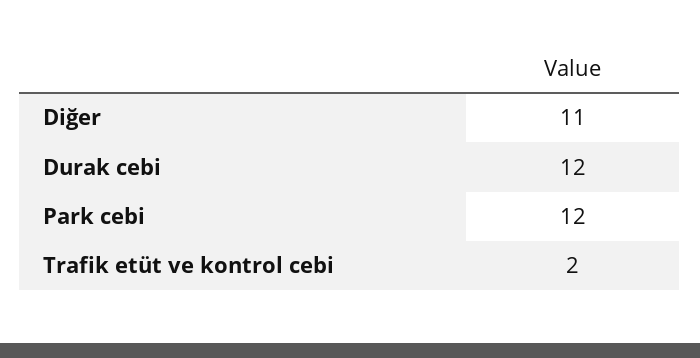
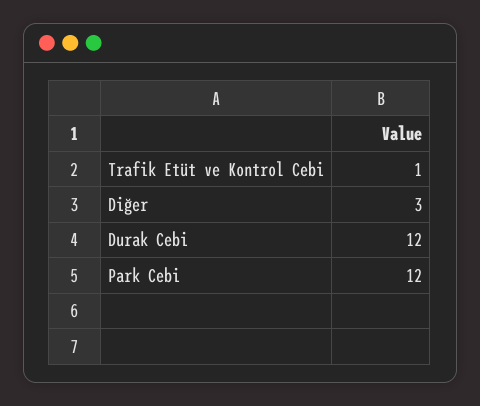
  {
-   "Diğer": 11,
+   "Diğer": 3,
    "Durak cebi": 12,
    "Park cebi": 12,
-   "Trafik etüt ve kontrol cebi": 2
+   "Trafik etüt ve kontrol cebi": 1
  }

